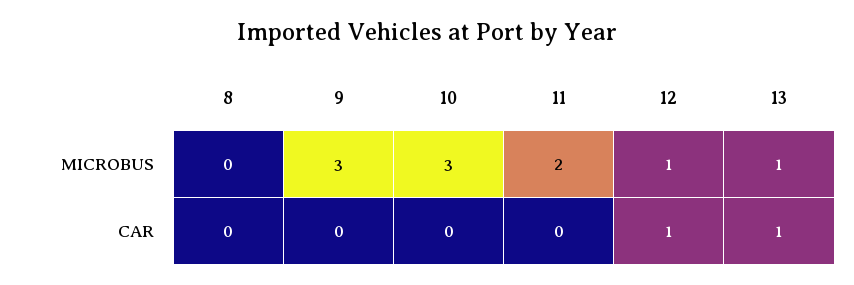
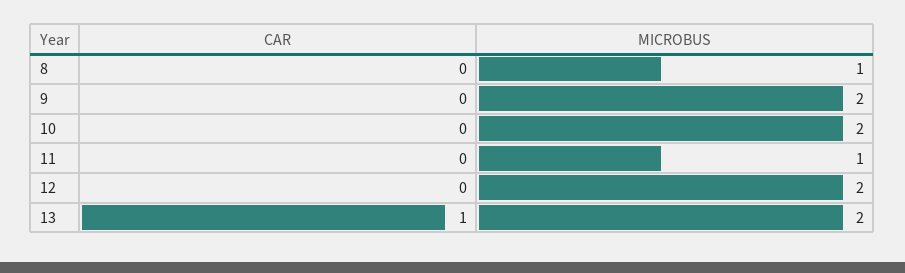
  {
    "8": {
-     "MICROBUS": 0,
+     "MICROBUS": 1,
      "CAR": 0
    },
    "9": {
-     "MICROBUS": 3,
+     "MICROBUS": 2,
      "CAR": 0
    },
    "10": {
-     "MICROBUS": 3,
+     "MICROBUS": 2,
      "CAR": 0
    },
    "11": {
-     "MICROBUS": 2,
+     "MICROBUS": 1,
      "CAR": 0
    },
    "12": {
-     "MICROBUS": 1,
+     "MICROBUS": 2,
-     "CAR": 1
+     "CAR": 0
    },
    "13": {
-     "MICROBUS": 1,
+     "MICROBUS": 2,
      "CAR": 1
    }
  }

